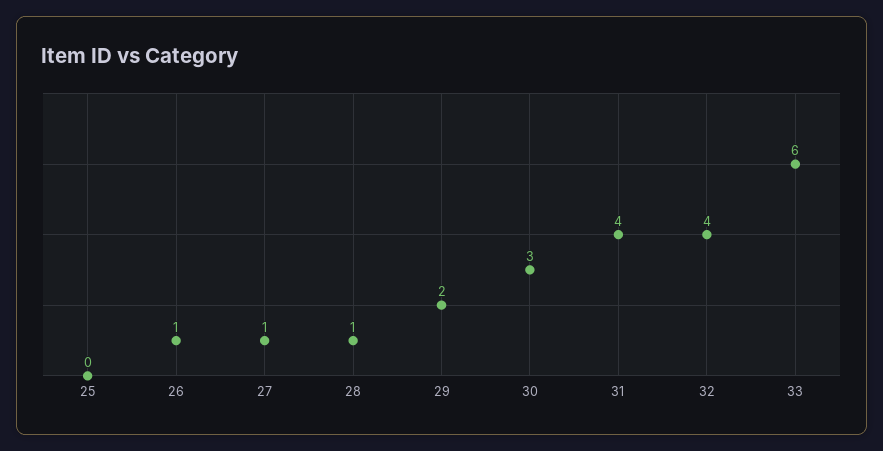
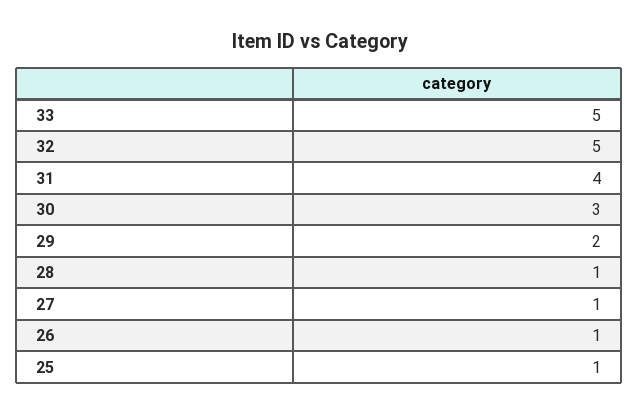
  {
-   "25": 0,
+   "25": 1,
    "26": 1,
    "27": 1,
    "28": 1,
    "29": 2,
    "30": 3,
    "31": 4,
-   "32": 4,
+   "32": 5,
-   "33": 6
+   "33": 5
  }

